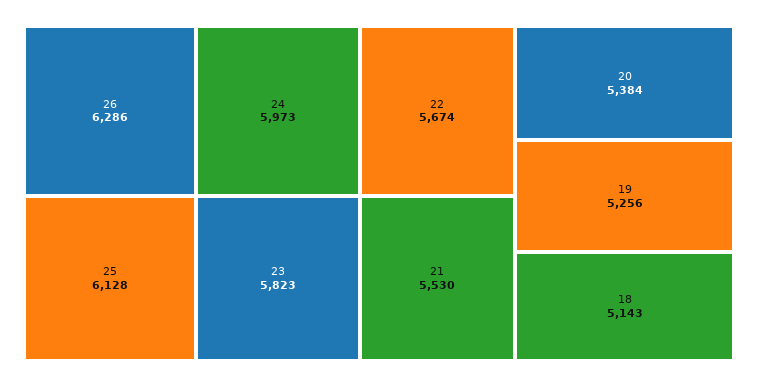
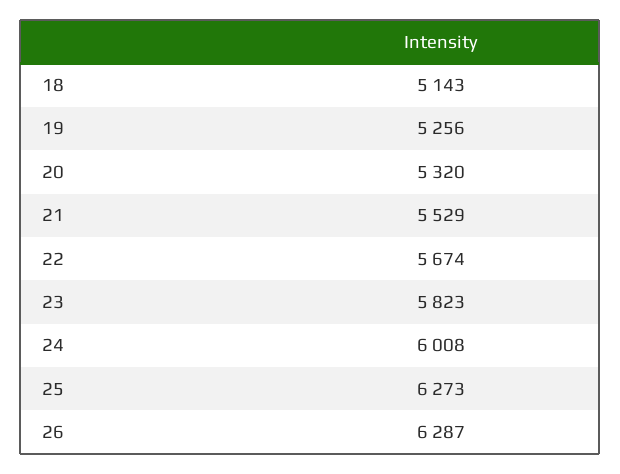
  {
-   "26": 6286,
+   "26": 6287,
-   "25": 6128,
+   "25": 6273,
-   "24": 5973,
+   "24": 6008,
    "23": 5823,
    "22": 5674,
-   "21": 5530,
+   "21": 5529,
-   "20": 5384,
+   "20": 5320,
    "19": 5256,
    "18": 5143
  }

